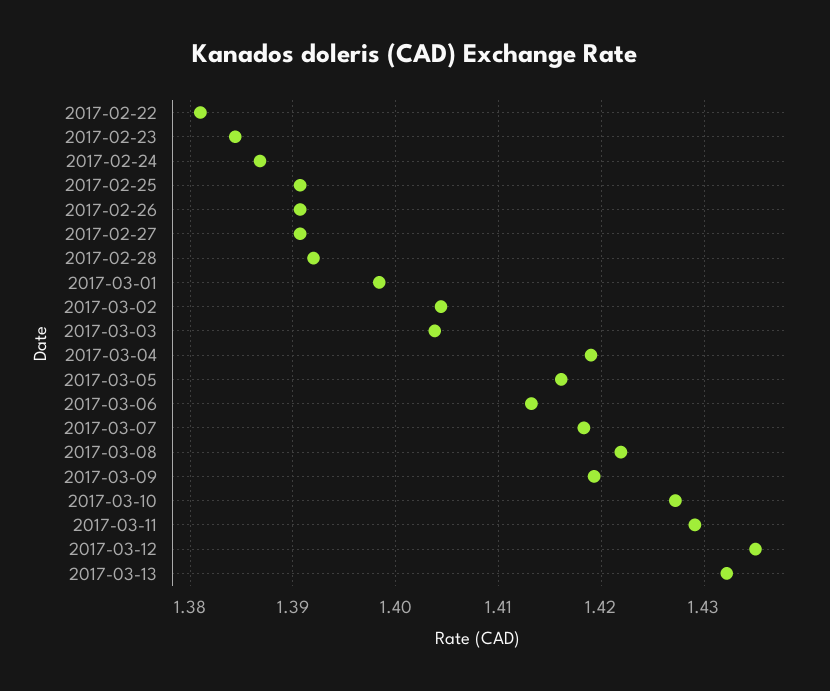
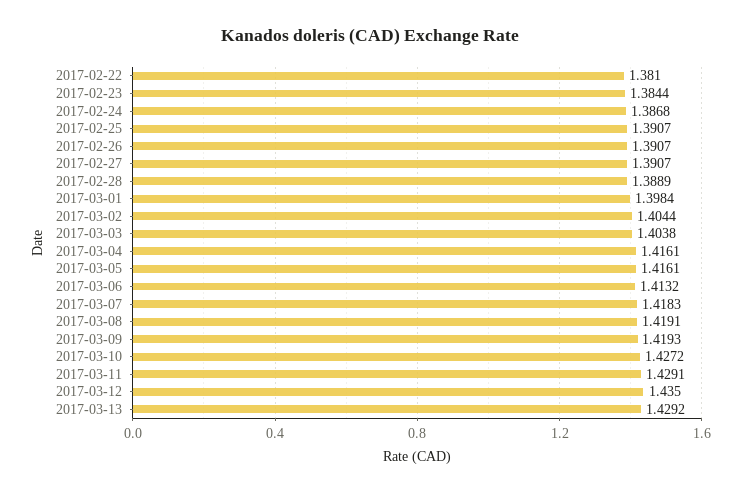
  {
    "2017-02-22": 1.381,
    "2017-02-23": 1.3844,
    "2017-02-24": 1.3868,
    "2017-02-25": 1.3907,
    "2017-02-26": 1.3907,
    "2017-02-27": 1.3907,
-   "2017-02-28": 1.392,
+   "2017-02-28": 1.3889,
    "2017-03-01": 1.3984,
    "2017-03-02": 1.4044,
    "2017-03-03": 1.4038,
-   "2017-03-04": 1.419,
+   "2017-03-04": 1.4161,
    "2017-03-05": 1.4161,
    "2017-03-06": 1.4132,
    "2017-03-07": 1.4183,
-   "2017-03-08": 1.422,
+   "2017-03-08": 1.4191,
    "2017-03-09": 1.4193,
    "2017-03-10": 1.4272,
    "2017-03-11": 1.4291,
    "2017-03-12": 1.435,
-   "2017-03-13": 1.432
+   "2017-03-13": 1.4292
  }

